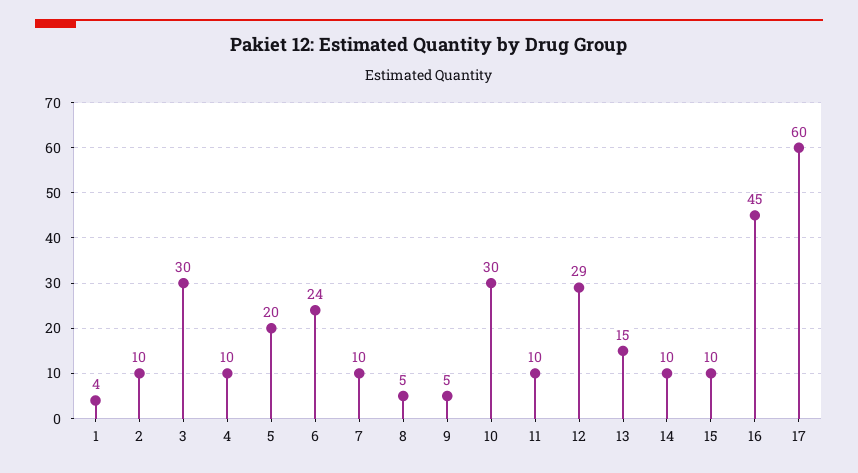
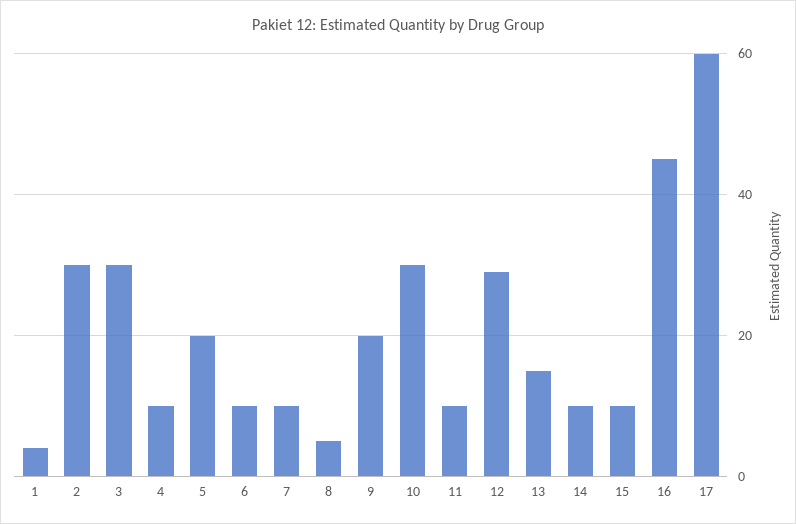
  {
    "1": 4,
-   "2": 10,
+   "2": 30,
    "3": 30,
    "4": 10,
    "5": 20,
-   "6": 24,
+   "6": 10,
    "7": 10,
    "8": 5,
-   "9": 5,
+   "9": 20,
    "10": 30,
    "11": 10,
    "12": 29,
    "13": 15,
    "14": 10,
    "15": 10,
    "16": 45,
    "17": 60
  }

